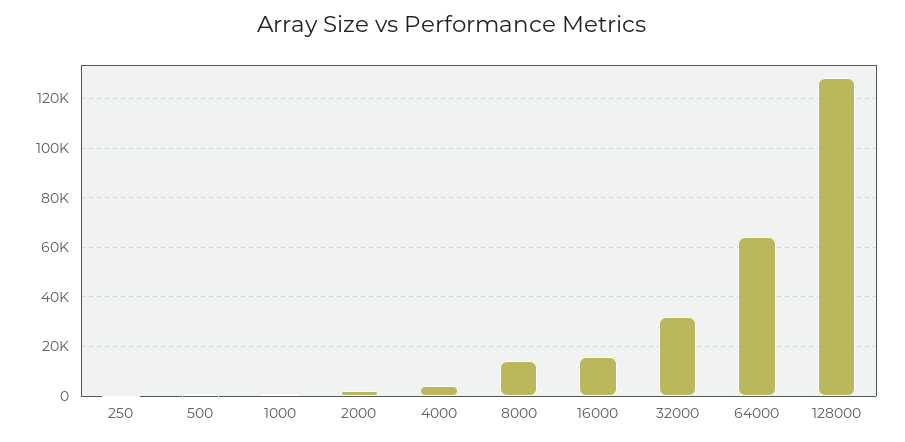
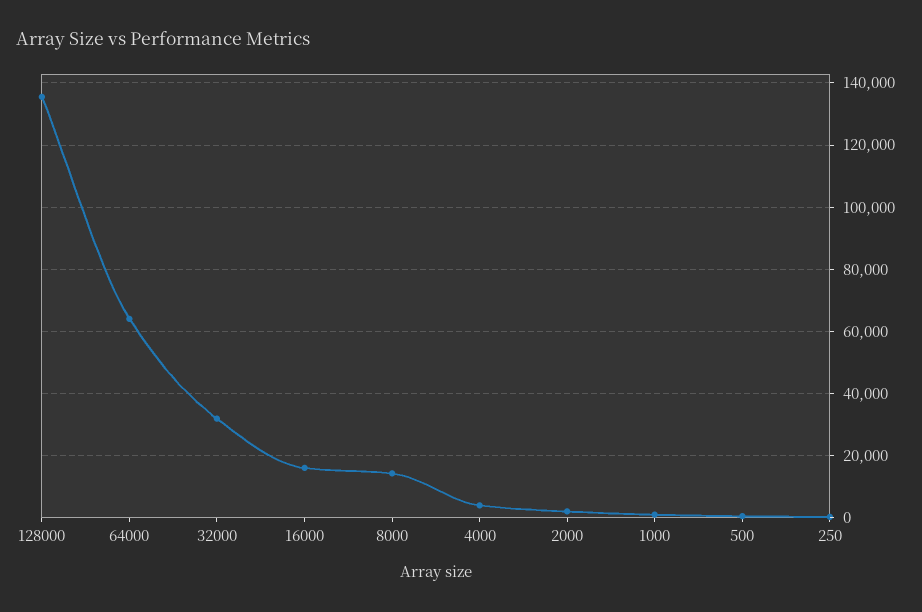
  {
    "250": 0,
    "500": 0,
    "1000": 0,
    "2000": 2000,
    "4000": 4000,
    "8000": 14000,
    "16000": 16000,
    "32000": 32000,
    "64000": 64000,
-   "128000": 127500
+   "128000": 136000
  }

